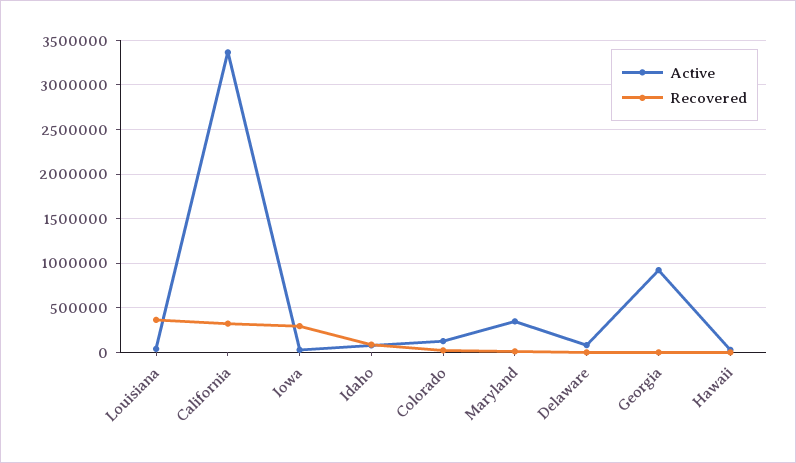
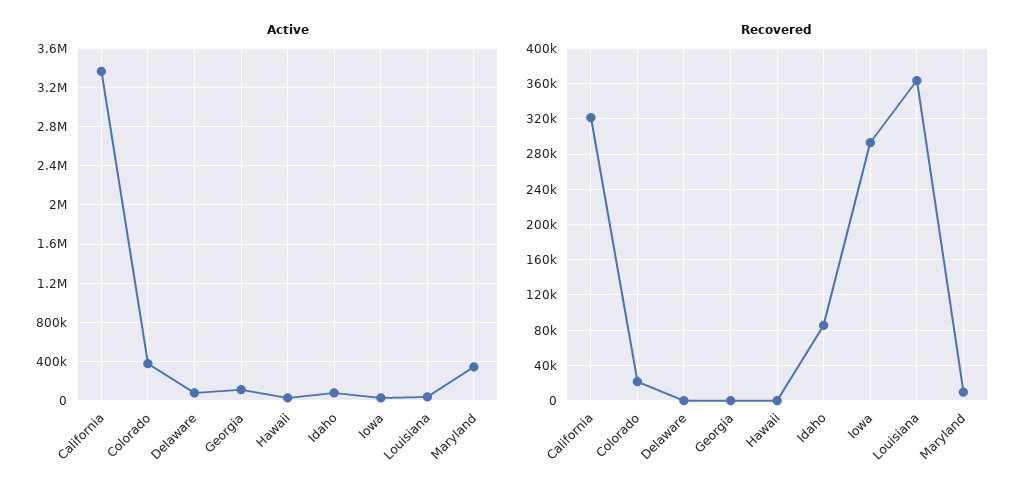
  {
    "Active": {
      "Louisiana": 0,
      "California": 3400000,
      "Iowa": 0,
      "Idaho": 100000,
-     "Colorado": 100000,
+     "Colorado": 400000,
      "Maryland": 300000,
      "Delaware": 100000,
-     "Georgia": 900000,
+     "Georgia": 100000,
      "Hawaii": 0
    },
    "Recovered": {
      "Louisiana": 360000,
      "California": 320000,
      "Iowa": 290000,
      "Idaho": 90000,
      "Colorado": 20000,
      "Maryland": 10000,
      "Delaware": 0,
      "Georgia": 0,
      "Hawaii": 0
    }
  }

